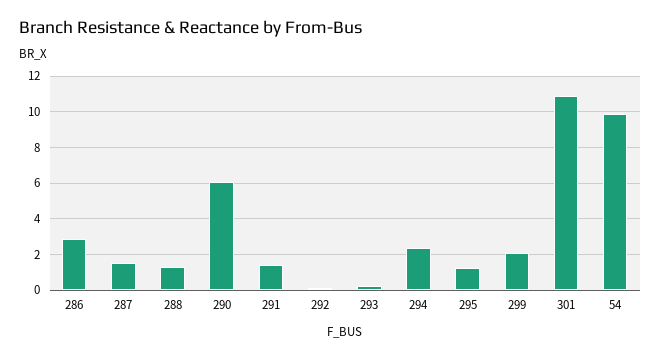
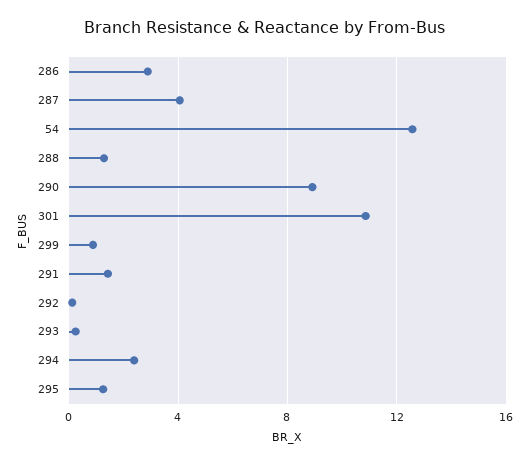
  {
    "286": 3,
-   "287": 1.5,
+   "287": 4,
    "288": 1.5,
-   "290": 6,
+   "290": 9,
    "291": 1.5,
    "292": 0,
    "293": 0.5,
    "294": 2.5,
    "295": 1.5,
-   "299": 2,
+   "299": 1,
    "301": 11,
-   "54": 10
+   "54": 12.5
  }

